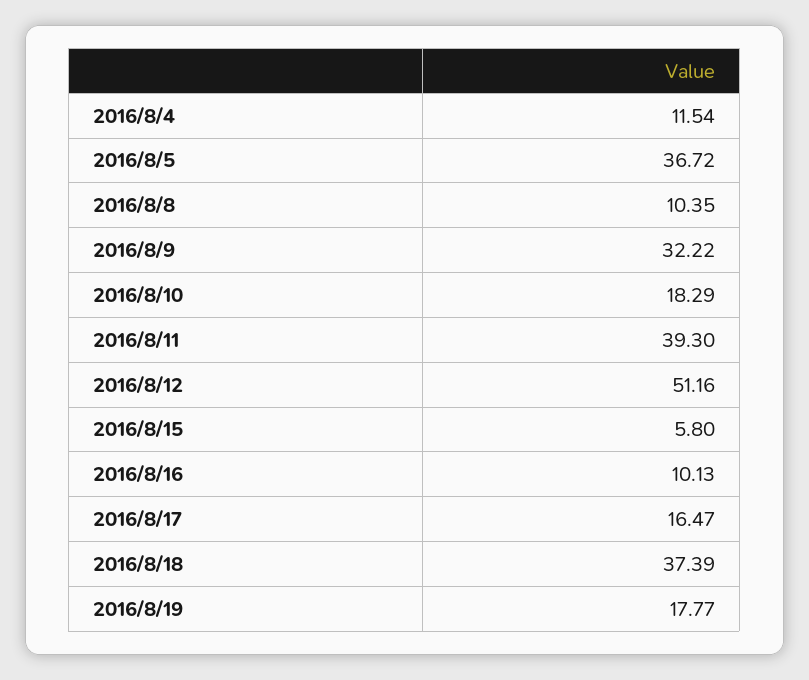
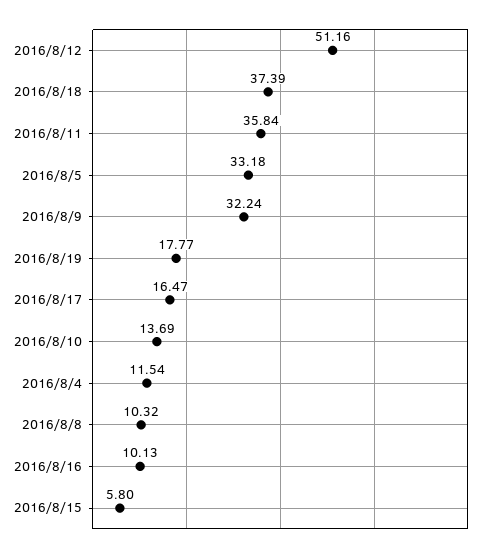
  {
    "2016/8/4": 11.54,
-   "2016/8/5": 36.72,
+   "2016/8/5": 33.18,
-   "2016/8/8": 10.35,
+   "2016/8/8": 10.32,
-   "2016/8/9": 32.22,
+   "2016/8/9": 32.24,
-   "2016/8/10": 18.29,
+   "2016/8/10": 13.69,
-   "2016/8/11": 39.3,
+   "2016/8/11": 35.84,
    "2016/8/12": 51.16,
    "2016/8/15": 5.8,
    "2016/8/16": 10.13,
    "2016/8/17": 16.47,
    "2016/8/18": 37.39,
    "2016/8/19": 17.77
  }

